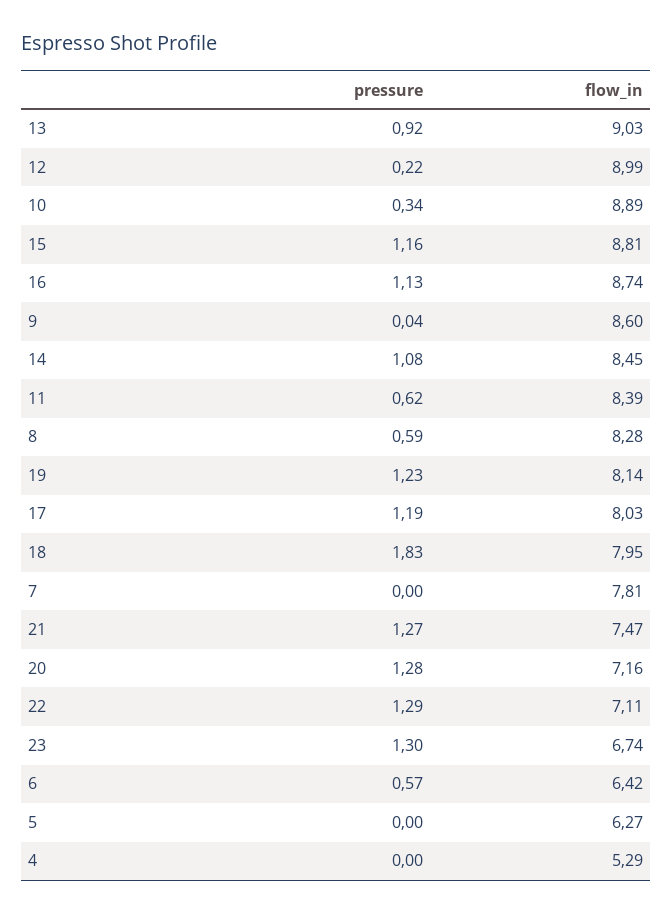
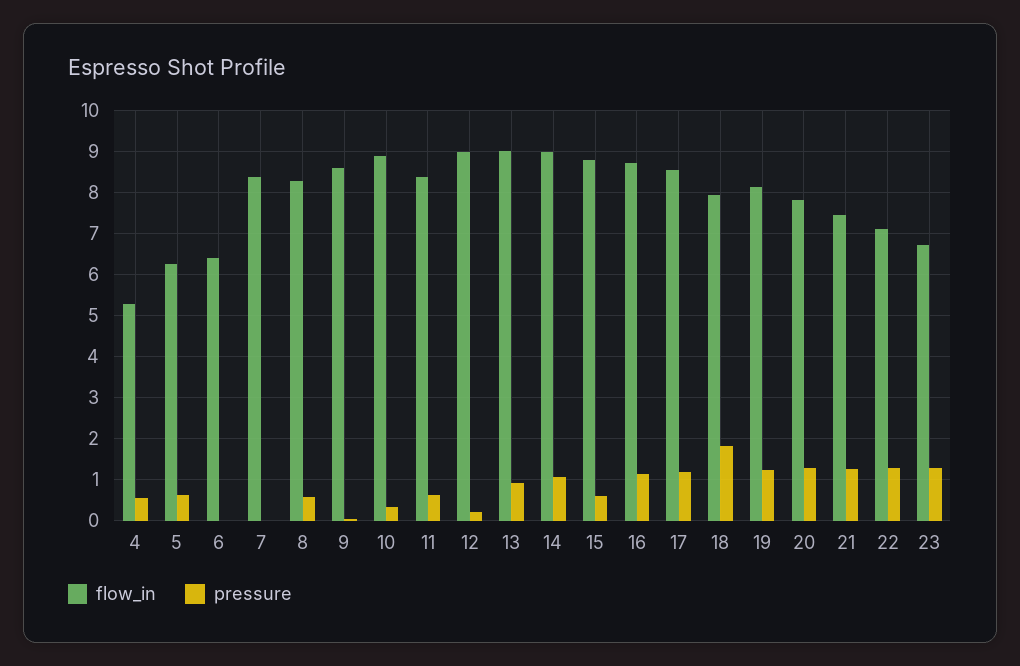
  {
    "pressure": {
      "13": 0.92,
      "12": 0.22,
      "10": 0.34,
-     "15": 1.16,
+     "15": 0.6,
      "16": 1.13,
      "9": 0.04,
      "14": 1.08,
      "11": 0.62,
      "8": 0.59,
      "19": 1.23,
      "17": 1.19,
      "18": 1.83,
      "7": 0,
      "21": 1.27,
      "20": 1.28,
      "22": 1.29,
      "23": 1.3,
-     "6": 0.57,
+     "6": 0,
-     "5": 0,
+     "5": 0.6,
-     "4": 0
+     "4": 0.6
    },
    "flow_in": {
      "13": 9.03,
      "12": 8.99,
      "10": 8.89,
      "15": 8.81,
      "16": 8.74,
      "9": 8.6,
-     "14": 8.45,
+     "14": 9,
      "11": 8.39,
      "8": 8.28,
      "19": 8.14,
-     "17": 8.03,
+     "17": 8.6,
      "18": 7.95,
-     "7": 7.81,
+     "7": 8.4,
      "21": 7.47,
-     "20": 7.16,
+     "20": 7.8,
      "22": 7.11,
      "23": 6.74,
      "6": 6.42,
      "5": 6.27,
      "4": 5.29
    }
  }

